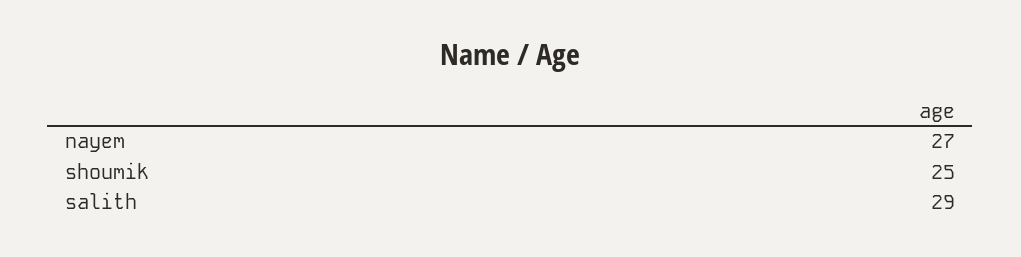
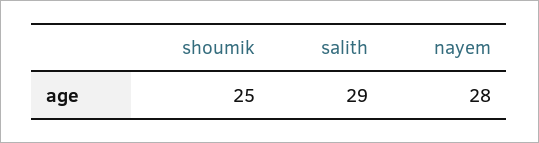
  {
-   "nayem": 27,
+   "nayem": 28,
    "shoumik": 25,
    "salith": 29
  }

